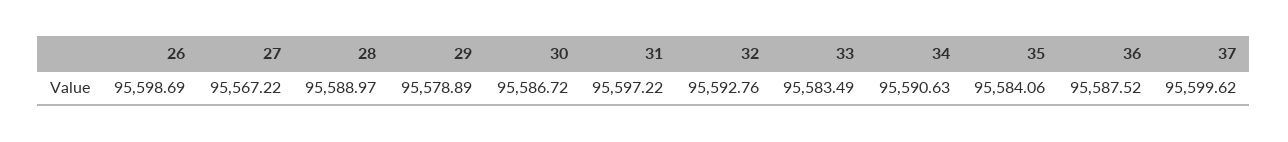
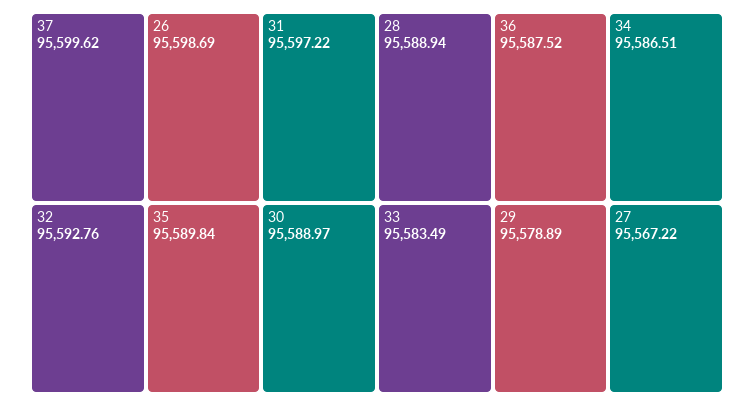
  {
    "26": 95598.69,
    "27": 95567.22,
-   "28": 95588.97,
+   "28": 95588.94,
    "29": 95578.89,
-   "30": 95586.72,
+   "30": 95588.97,
    "31": 95597.22,
    "32": 95592.76,
    "33": 95583.49,
-   "34": 95590.63,
+   "34": 95586.51,
-   "35": 95584.06,
+   "35": 95589.84,
    "36": 95587.52,
    "37": 95599.62
  }

